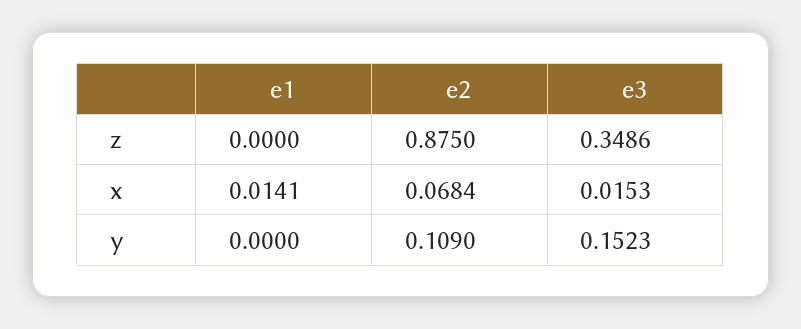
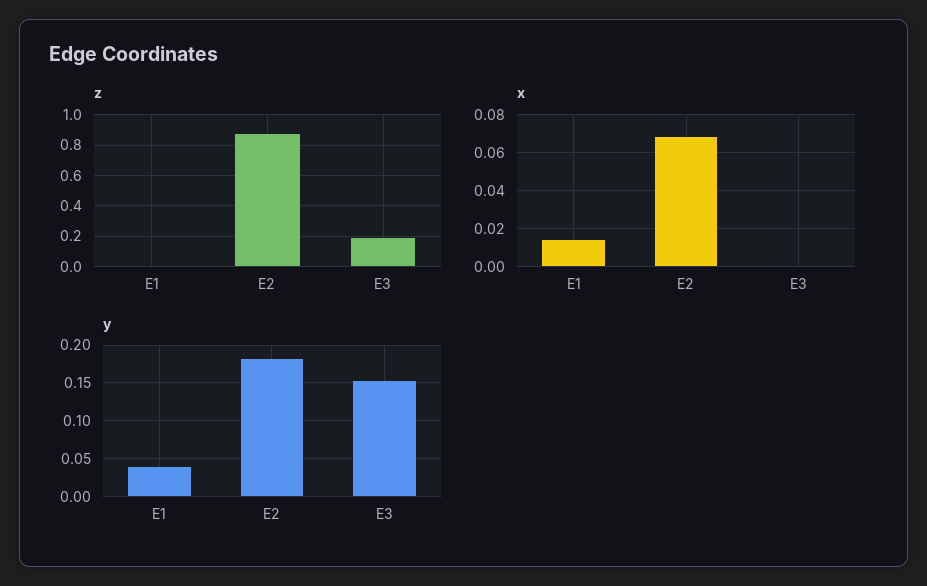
  {
    "z": {
      "e1": 0,
      "e2": 0.875,
-     "e3": 0.3486
+     "e3": 0.2
    },
    "x": {
      "e1": 0.0141,
      "e2": 0.0684,
-     "e3": 0.0153
+     "e3": 0
    },
    "y": {
-     "e1": 0,
+     "e1": 0.04,
-     "e2": 0.109,
+     "e2": 0.18,
      "e3": 0.1523
    }
  }

